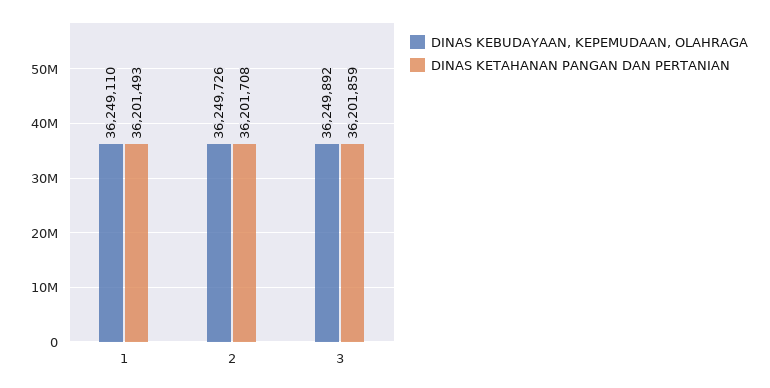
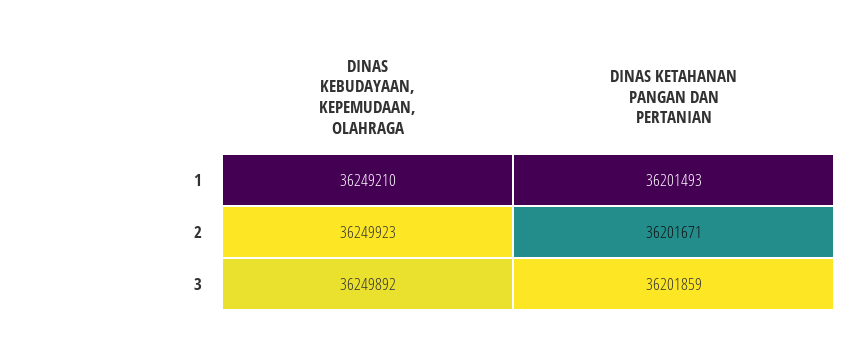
  {
    "DINAS KEBUDAYAAN, KEPEMUDAAN, OLAHRAGA": {
-     "1": 36249110,
+     "1": 36249210,
-     "2": 36249726,
+     "2": 36249923,
      "3": 36249892
    },
    "DINAS KETAHANAN PANGAN DAN PERTANIAN": {
      "1": 36201493,
-     "2": 36201708,
+     "2": 36201671,
      "3": 36201859
    }
  }

